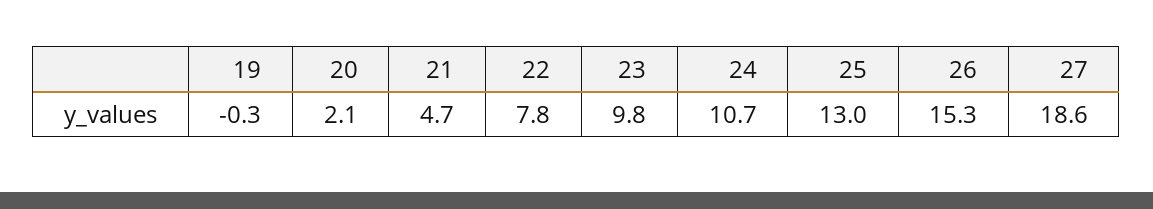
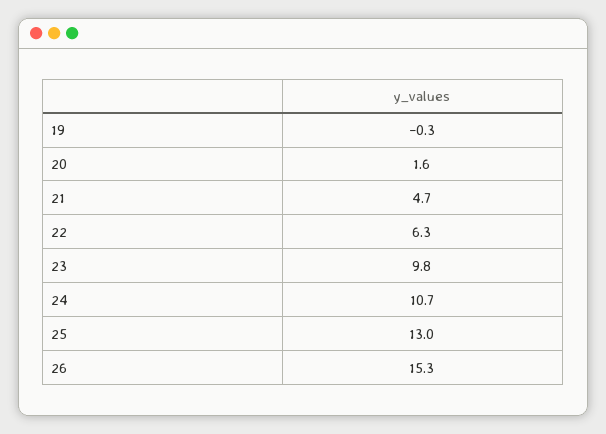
  {
    "19": -0.3,
-   "20": 2.1,
+   "20": 1.6,
    "21": 4.7,
-   "22": 7.8,
+   "22": 6.3,
    "23": 9.8,
    "24": 10.7,
    "25": 13,
-   "26": 15.3,
+   "26": 15.3
-   "27": 18.6
  }

